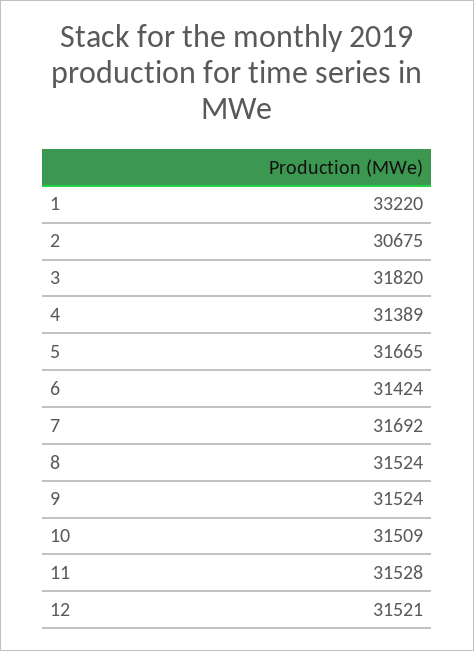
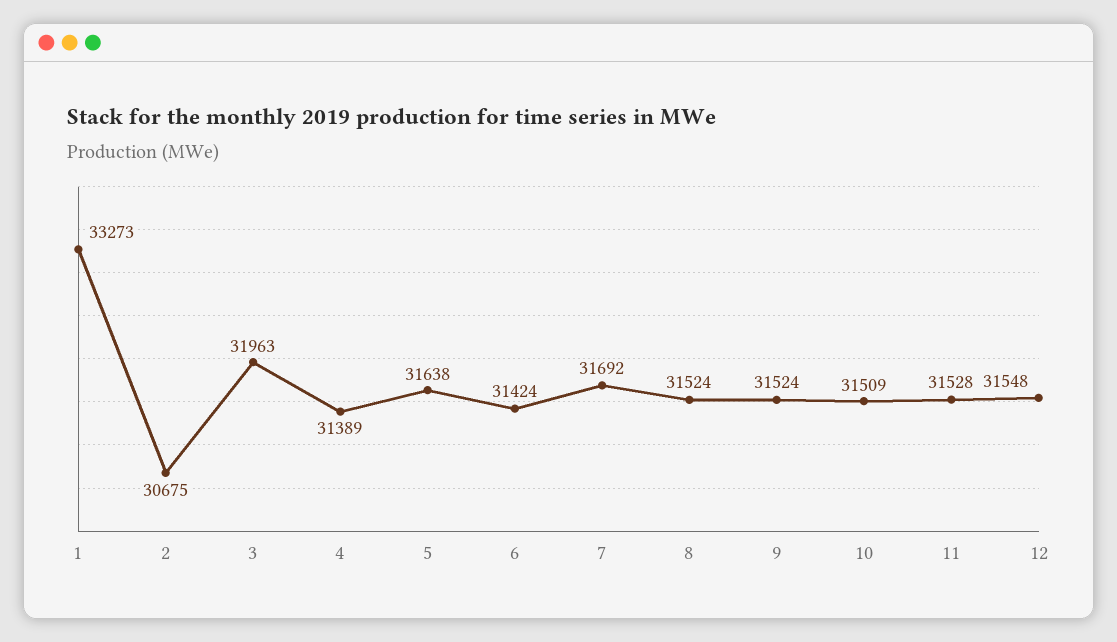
  {
-   "1": 33220,
+   "1": 33273,
    "2": 30675,
-   "3": 31820,
+   "3": 31963,
    "4": 31389,
-   "5": 31665,
+   "5": 31638,
    "6": 31424,
    "7": 31692,
    "8": 31524,
    "9": 31524,
    "10": 31509,
    "11": 31528,
-   "12": 31521
+   "12": 31548
  }

